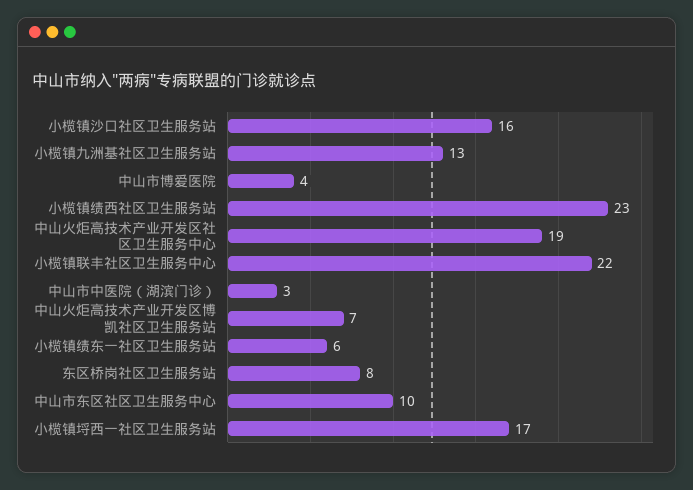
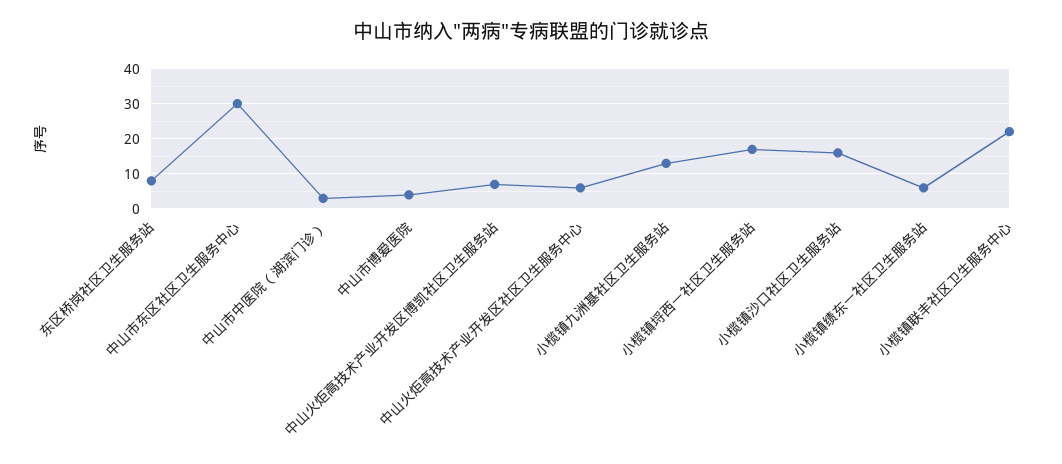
  {
    "小榄镇沙口社区卫生服务站": 16,
    "小榄镇九洲基社区卫生服务站": 13,
    "中山市博爱医院": 4,
-   "小榄镇绩西社区卫生服务站": 23,
-   "中山火炬高技术产业开发区社区卫生服务中心": 19,
+   "中山火炬高技术产业开发区社区卫生服务中心": 5,
    "小榄镇联丰社区卫生服务中心": 22,
    "中山市中医院（湖滨门诊）": 3,
    "中山火炬高技术产业开发区博凯社区卫生服务站": 7,
    "小榄镇绩东一社区卫生服务站": 6,
    "东区桥岗社区卫生服务站": 8,
-   "中山市东区社区卫生服务中心": 10,
+   "中山市东区社区卫生服务中心": 30,
    "小榄镇埒西一社区卫生服务站": 17
  }

